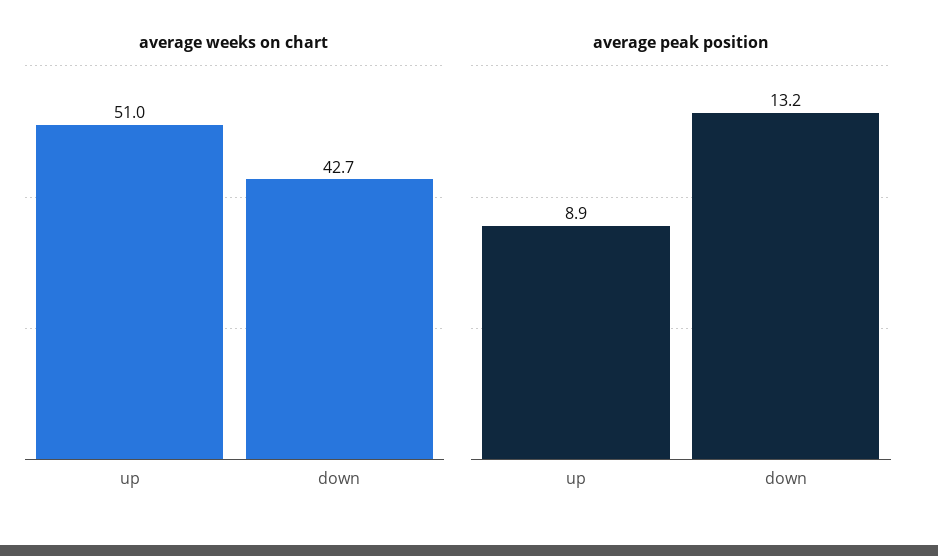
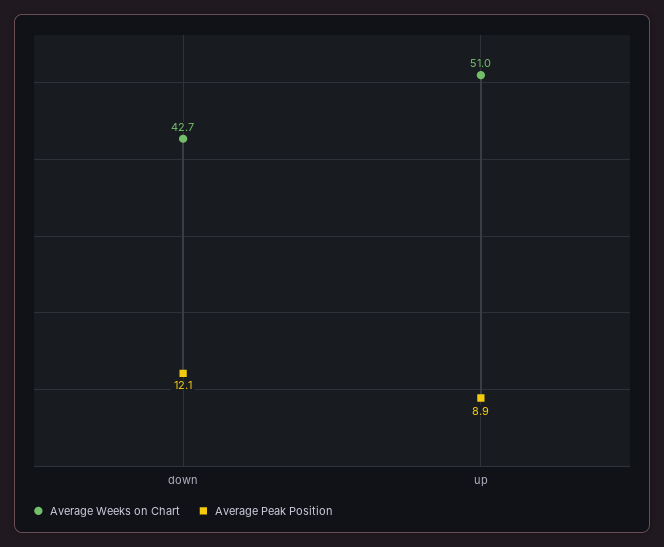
  {
    "average weeks on chart": {
      "up": 51,
      "down": 42.7
    },
    "average peak position": {
      "up": 8.9,
-     "down": 13.2
+     "down": 12.1
    }
  }

